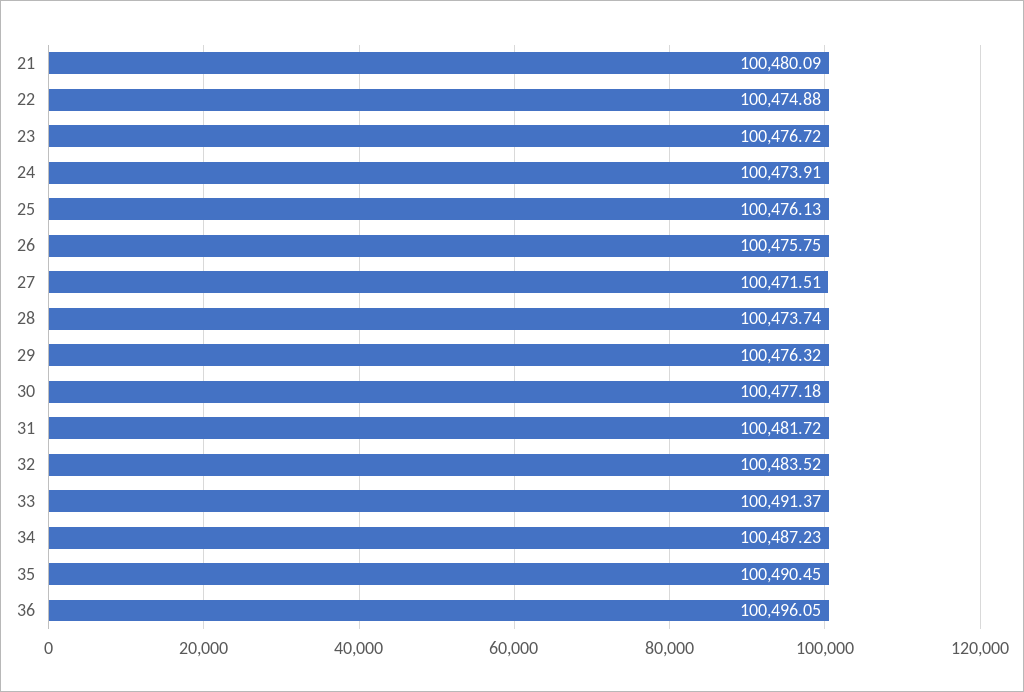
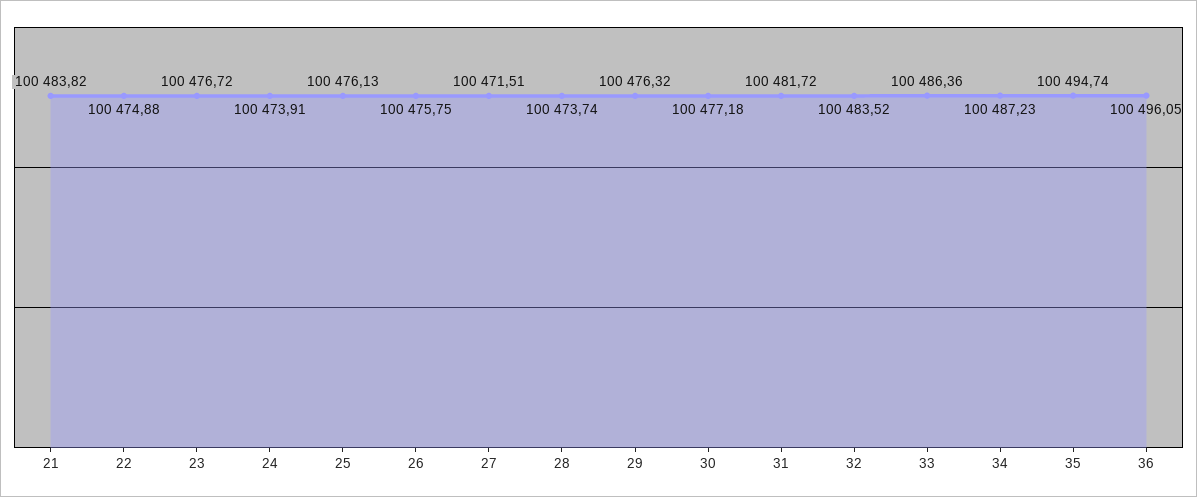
  {
-   "21": 100480.09,
+   "21": 100483.82,
    "22": 100474.88,
    "23": 100476.72,
    "24": 100473.91,
    "25": 100476.13,
    "26": 100475.75,
    "27": 100471.51,
    "28": 100473.74,
    "29": 100476.32,
    "30": 100477.18,
    "31": 100481.72,
    "32": 100483.52,
-   "33": 100491.37,
+   "33": 100486.36,
    "34": 100487.23,
-   "35": 100490.45,
+   "35": 100494.74,
    "36": 100496.05
  }

